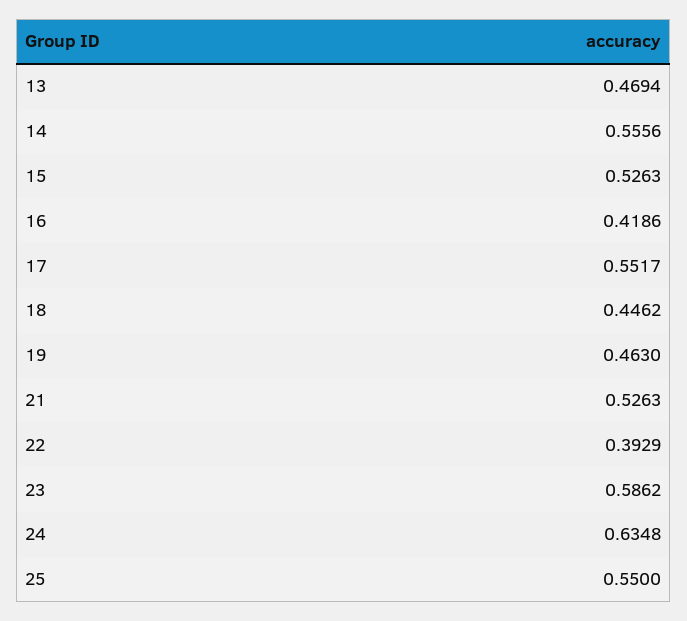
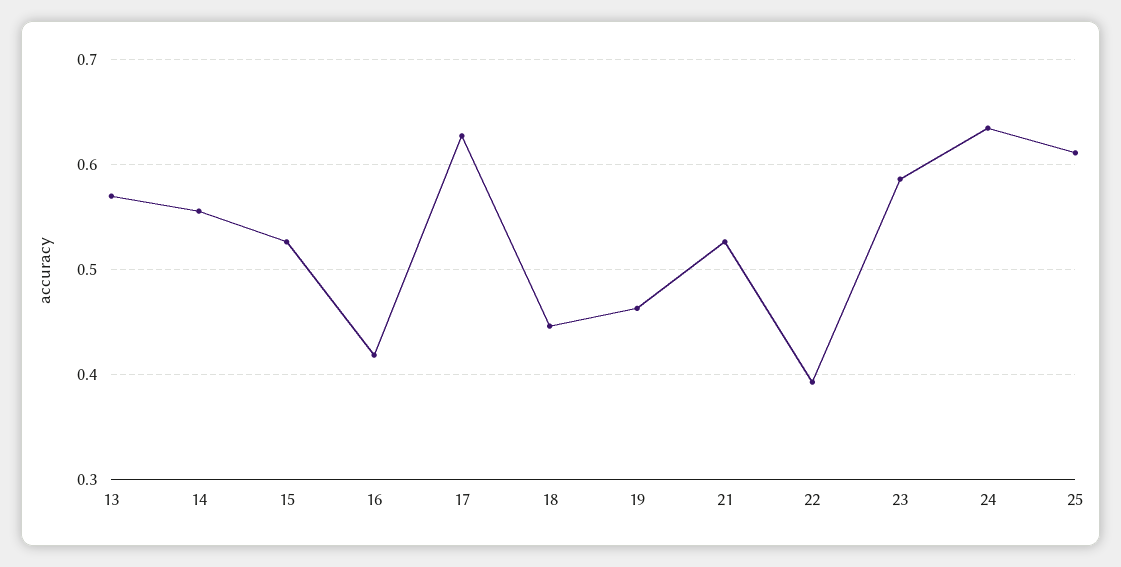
  {
-   "13": 0.4694,
+   "13": 0.57,
    "14": 0.5556,
    "15": 0.5263,
    "16": 0.4186,
-   "17": 0.5517,
+   "17": 0.63,
    "18": 0.4462,
    "19": 0.463,
    "21": 0.5263,
    "22": 0.3929,
    "23": 0.5862,
    "24": 0.6348,
-   "25": 0.55
+   "25": 0.61
  }

